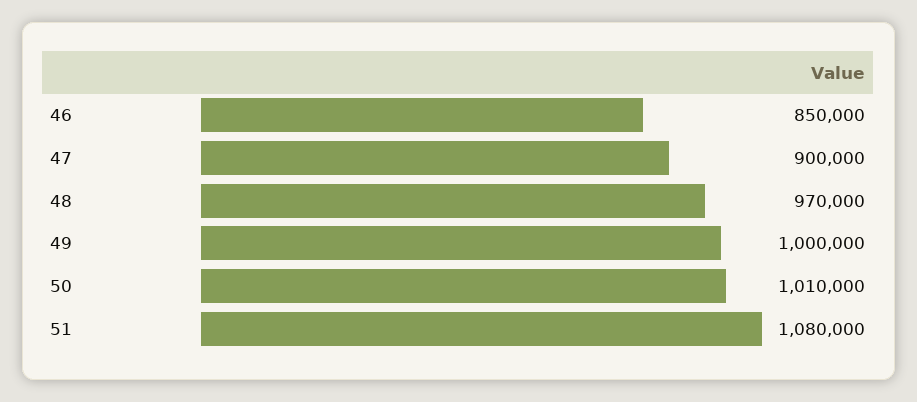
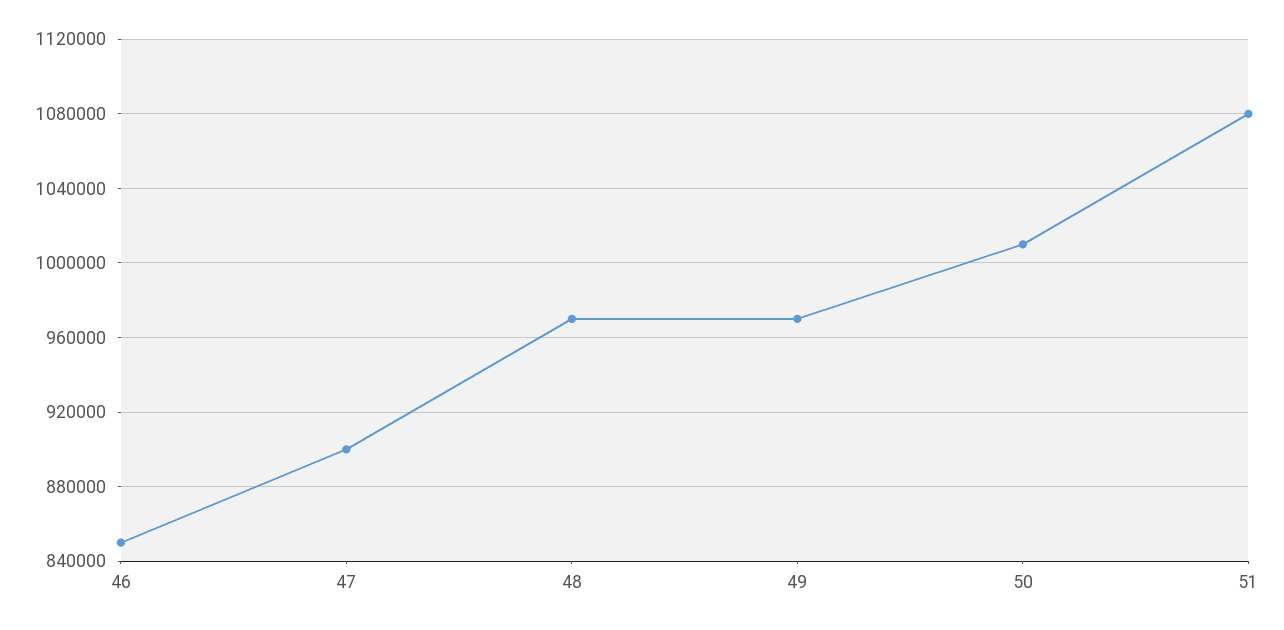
  {
    "46": 850000,
    "47": 900000,
    "48": 970000,
-   "49": 1000000,
+   "49": 970000,
    "50": 1010000,
    "51": 1080000
  }

